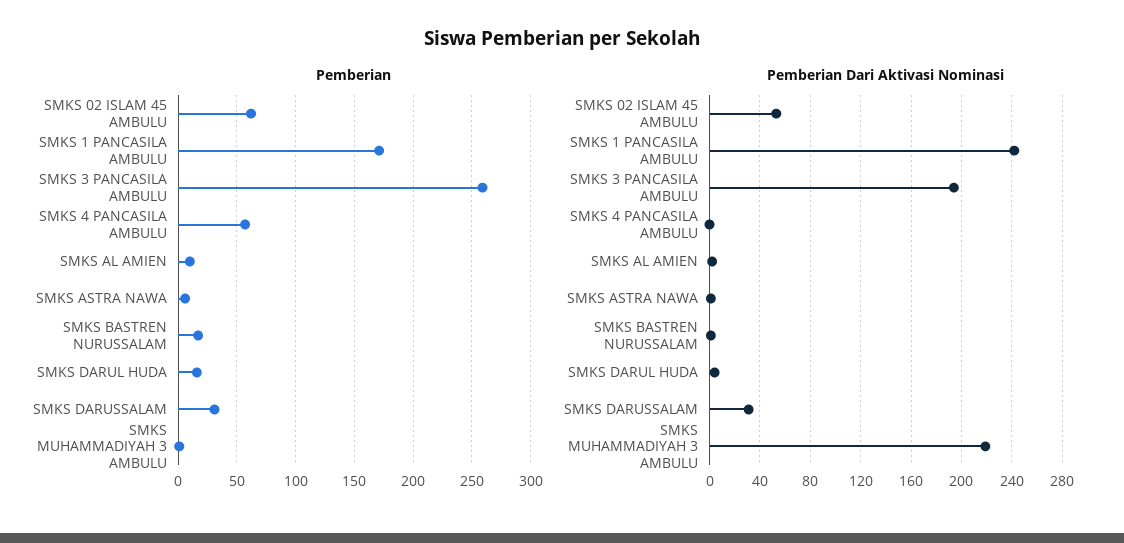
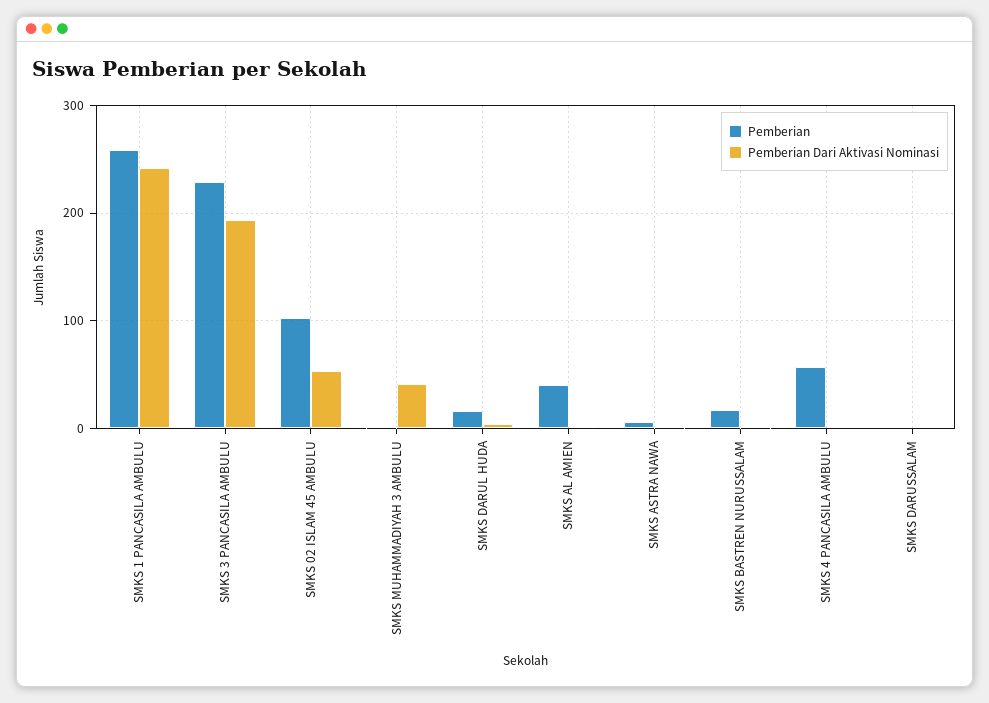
  {
    "Pemberian": {
-     "SMKS 02 ISLAM 45 AMBULU": 60,
+     "SMKS 02 ISLAM 45 AMBULU": 100,
-     "SMKS 1 PANCASILA AMBULU": 170,
+     "SMKS 1 PANCASILA AMBULU": 260,
-     "SMKS 3 PANCASILA AMBULU": 260,
+     "SMKS 3 PANCASILA AMBULU": 230,
      "SMKS 4 PANCASILA AMBULU": 60,
-     "SMKS AL AMIEN": 10,
+     "SMKS AL AMIEN": 40,
      "SMKS ASTRA NAWA": 10,
      "SMKS BASTREN NURUSSALAM": 20,
      "SMKS DARUL HUDA": 20,
-     "SMKS DARUSSALAM": 30,
+     "SMKS DARUSSALAM": 0,
      "SMKS MUHAMMADIYAH 3 AMBULU": 0
    },
    "Pemberian Dari Aktivasi Nominasi": {
      "SMKS 02 ISLAM 45 AMBULU": 55,
      "SMKS 1 PANCASILA AMBULU": 240,
      "SMKS 3 PANCASILA AMBULU": 195,
      "SMKS 4 PANCASILA AMBULU": 0,
      "SMKS AL AMIEN": 0,
      "SMKS ASTRA NAWA": 0,
      "SMKS BASTREN NURUSSALAM": 0,
      "SMKS DARUL HUDA": 5,
-     "SMKS DARUSSALAM": 30,
+     "SMKS DARUSSALAM": 0,
-     "SMKS MUHAMMADIYAH 3 AMBULU": 220
+     "SMKS MUHAMMADIYAH 3 AMBULU": 40
    }
  }

